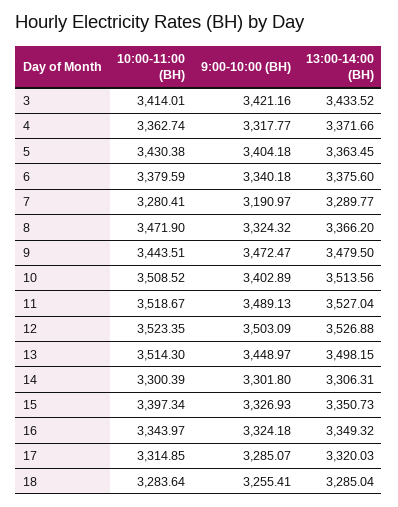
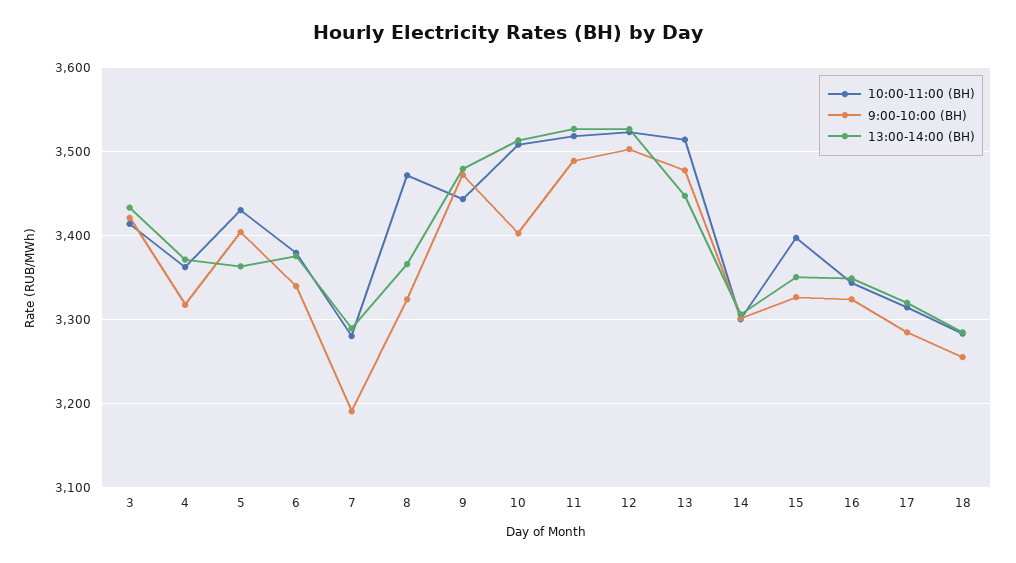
  {
    "10:00-11:00 (ВН)": {
      "3": 3414.01,
      "4": 3362.74,
      "5": 3430.38,
      "6": 3379.59,
      "7": 3280.41,
      "8": 3471.9,
      "9": 3443.51,
      "10": 3508.52,
      "11": 3518.67,
      "12": 3523.35,
      "13": 3514.3,
      "14": 3300.39,
      "15": 3397.34,
      "16": 3343.97,
      "17": 3314.85,
      "18": 3283.64
    },
    "9:00-10:00 (ВН)": {
      "3": 3421.16,
      "4": 3317.77,
      "5": 3404.18,
      "6": 3340.18,
      "7": 3190.97,
      "8": 3324.32,
      "9": 3472.47,
      "10": 3402.89,
      "11": 3489.13,
      "12": 3503.09,
-     "13": 3448.97,
+     "13": 3480,
      "14": 3301.8,
      "15": 3326.93,
      "16": 3324.18,
      "17": 3285.07,
      "18": 3255.41
    },
    "13:00-14:00 (ВН)": {
      "3": 3433.52,
      "4": 3371.66,
      "5": 3363.45,
      "6": 3375.6,
      "7": 3289.77,
      "8": 3366.2,
      "9": 3479.5,
      "10": 3513.56,
      "11": 3527.04,
      "12": 3526.88,
-     "13": 3498.15,
+     "13": 3450,
      "14": 3306.31,
      "15": 3350.73,
      "16": 3349.32,
      "17": 3320.03,
      "18": 3285.04
    }
  }

